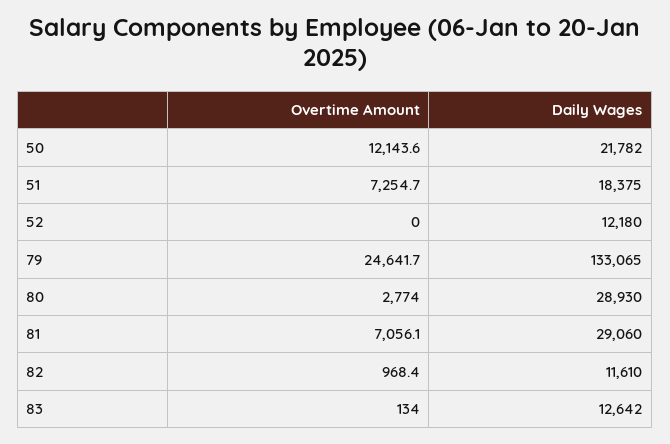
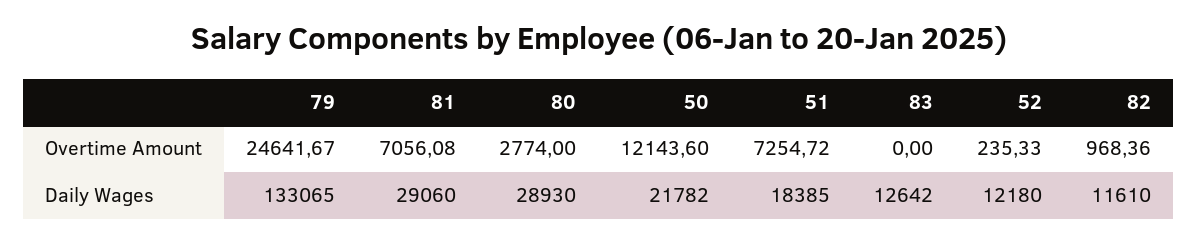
  {
    "Overtime Amount": {
      "50": 12143.6,
      "51": 7254.72,
-     "52": 0,
+     "52": 235.33,
      "79": 24641.67,
      "80": 2774,
      "81": 7056.08,
      "82": 968.36,
-     "83": 134
+     "83": 0
    },
    "Daily Wages": {
      "50": 21782,
-     "51": 18375,
+     "51": 18385,
      "52": 12180,
      "79": 133065,
      "80": 28930,
      "81": 29060,
      "82": 11610,
      "83": 12642
    }
  }

